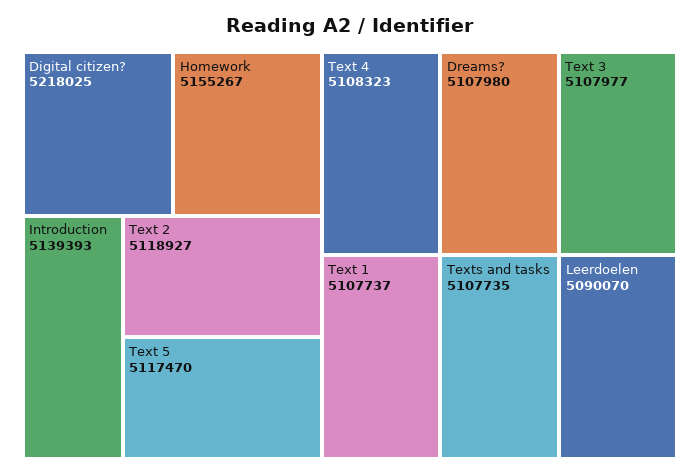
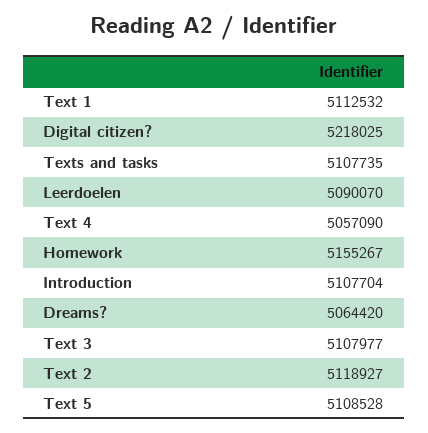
  {
    "Digital citizen?": 5218025,
    "Homework": 5155267,
-   "Introduction": 5139393,
+   "Introduction": 5107704,
    "Text 2": 5118927,
-   "Text 5": 5117470,
+   "Text 5": 5108528,
-   "Text 4": 5108323,
+   "Text 4": 5057090,
-   "Dreams?": 5107980,
+   "Dreams?": 5064420,
    "Text 3": 5107977,
-   "Text 1": 5107737,
+   "Text 1": 5112532,
    "Texts and tasks": 5107735,
    "Leerdoelen": 5090070
  }

